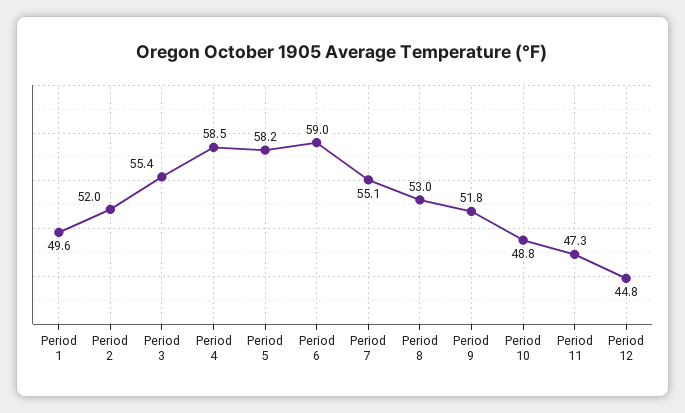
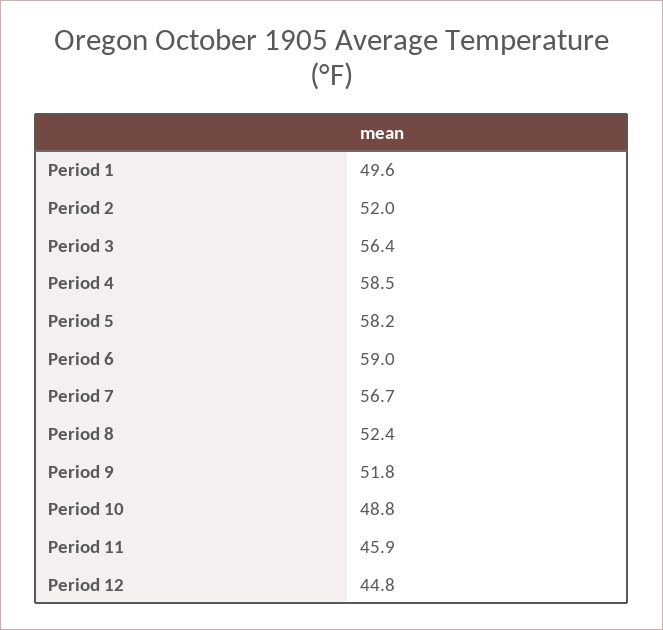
  {
    "Period 1": 49.6,
    "Period 2": 52,
-   "Period 3": 55.4,
+   "Period 3": 56.4,
    "Period 4": 58.5,
    "Period 5": 58.2,
    "Period 6": 59,
-   "Period 7": 55.1,
+   "Period 7": 56.7,
-   "Period 8": 53,
+   "Period 8": 52.4,
    "Period 9": 51.8,
    "Period 10": 48.8,
-   "Period 11": 47.3,
+   "Period 11": 45.9,
    "Period 12": 44.8
  }

